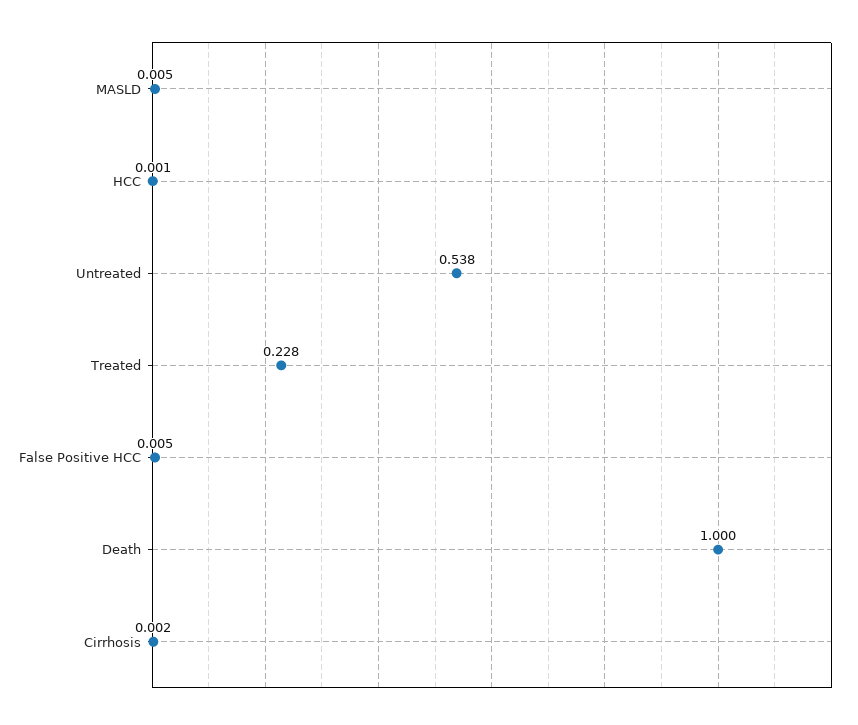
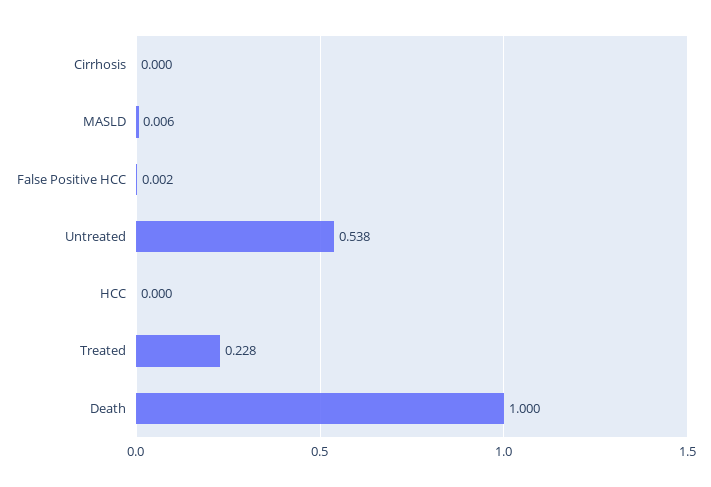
  {
-   "MASLD": 0.005,
+   "MASLD": 0.006,
-   "HCC": 0.001,
+   "HCC": 0,
    "Untreated": 0.538,
    "Treated": 0.228,
-   "False Positive HCC": 0.005,
+   "False Positive HCC": 0.002,
    "Death": 1,
-   "Cirrhosis": 0.002
+   "Cirrhosis": 0
  }

